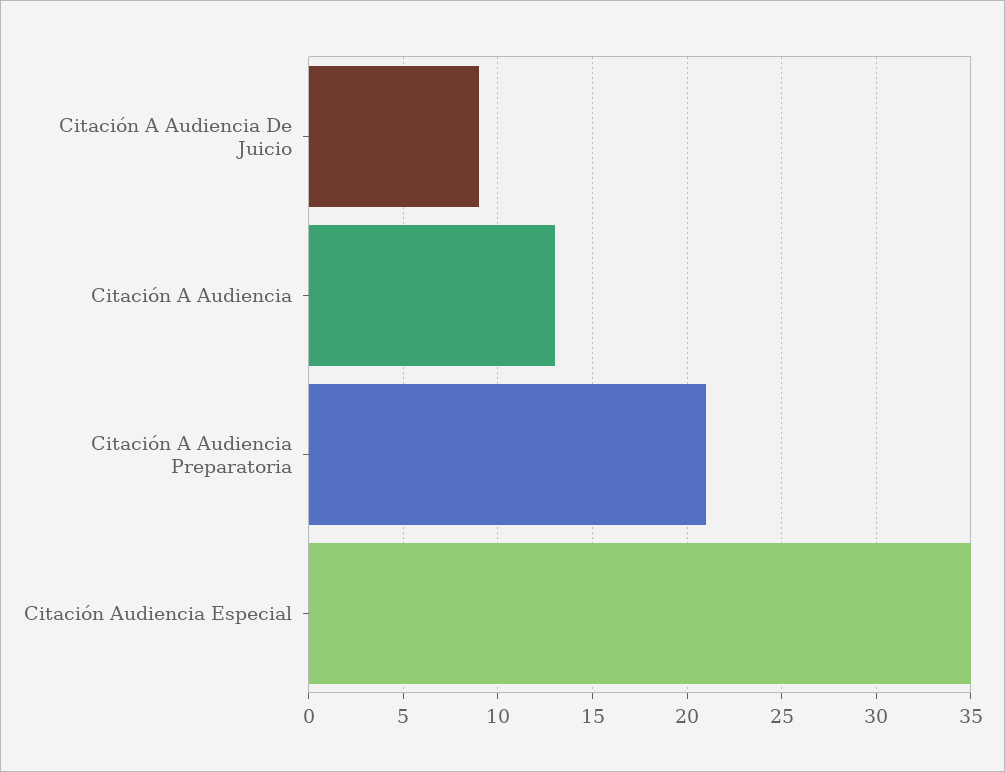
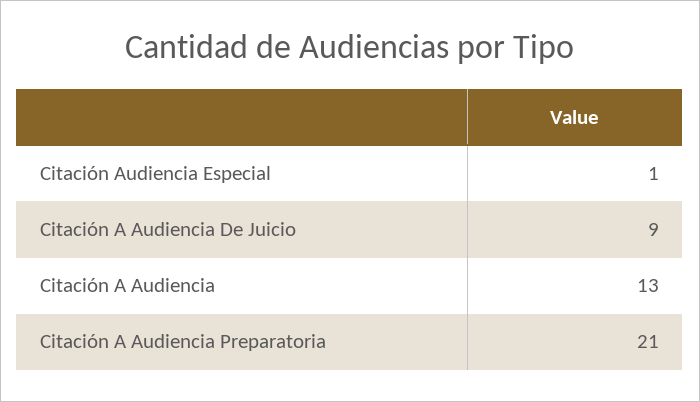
  {
    "Citación A Audiencia De Juicio": 9,
    "Citación A Audiencia": 13,
    "Citación A Audiencia Preparatoria": 21,
-   "Citación Audiencia Especial": 35
+   "Citación Audiencia Especial": 1
  }

